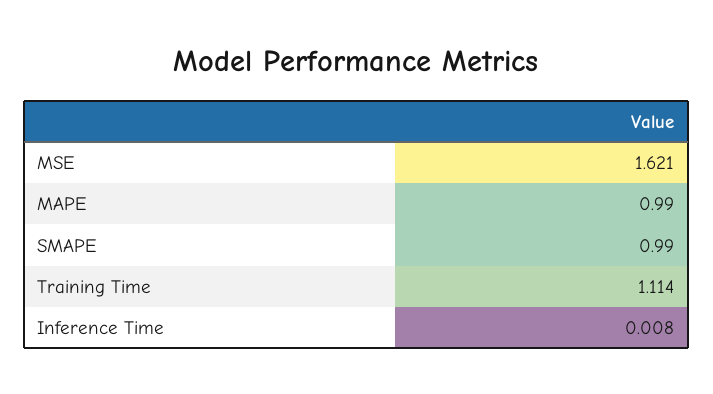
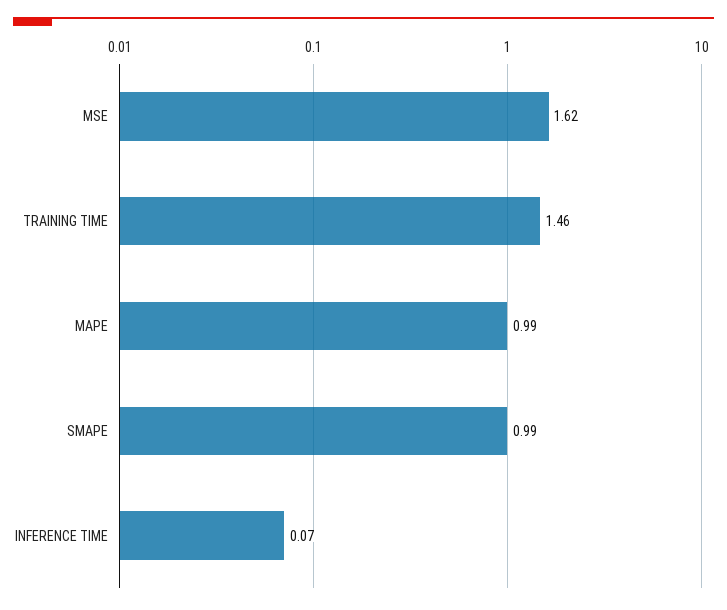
  {
    "MSE": 1.621,
    "MAPE": 0.99,
    "SMAPE": 0.99,
-   "Training Time": 1.114,
+   "Training Time": 1.46,
-   "Inference Time": 0.008
+   "Inference Time": 0.07
  }

